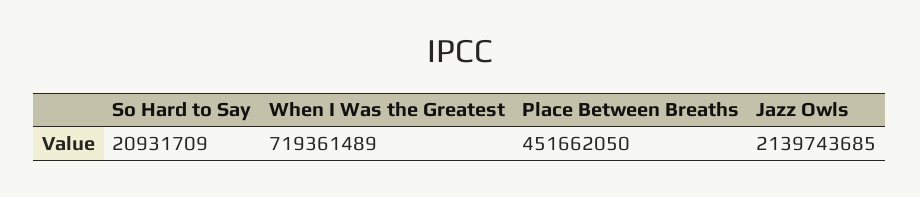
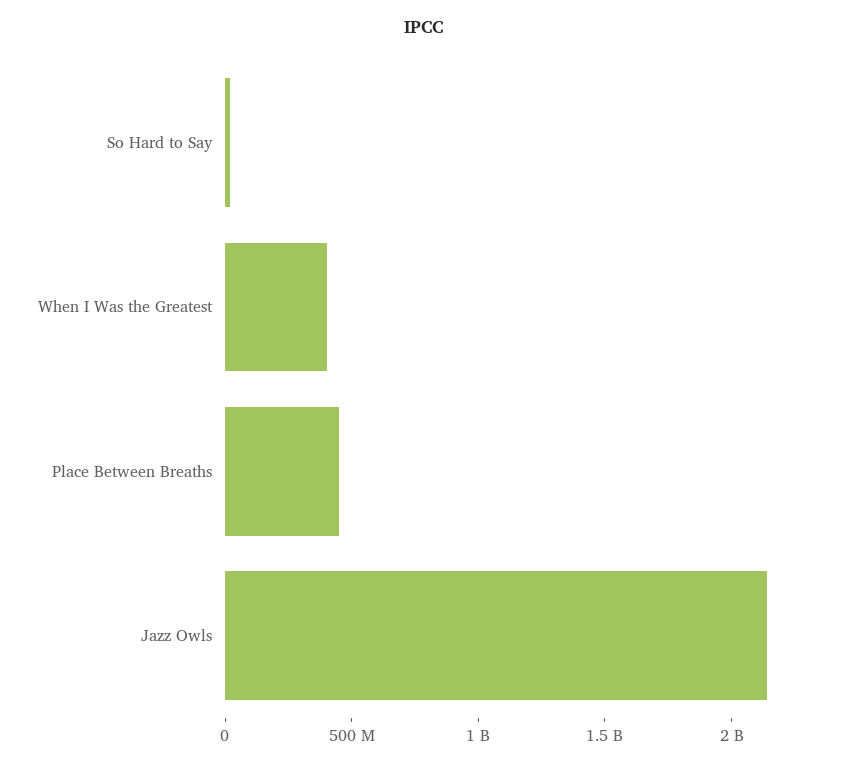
  {
    "So Hard to Say": 20931709,
-   "When I Was the Greatest": 719361489,
+   "When I Was the Greatest": 400000000,
    "Place Between Breaths": 451662050,
    "Jazz Owls": 2139743685
  }

